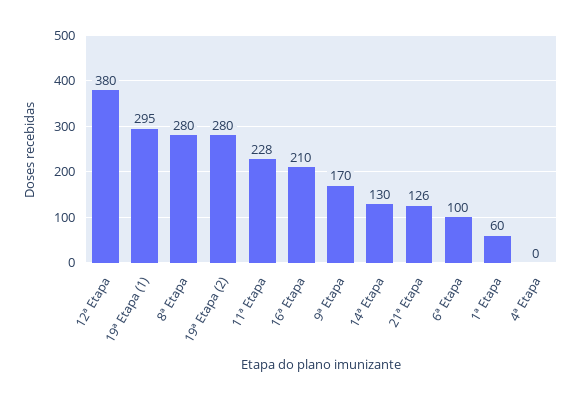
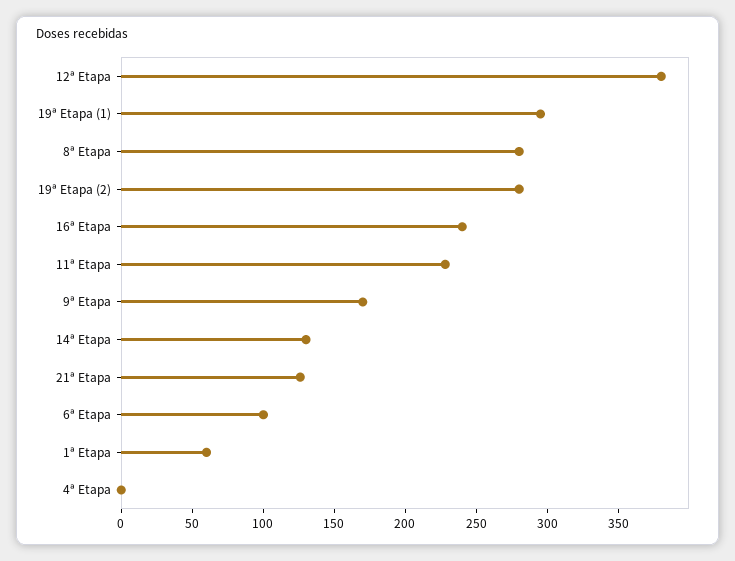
  {
    "12ª Etapa": 380,
    "19ª Etapa (1)": 295,
    "8ª Etapa": 280,
    "19ª Etapa (2)": 280,
    "11ª Etapa": 228,
-   "16ª Etapa": 210,
+   "16ª Etapa": 240,
    "9ª Etapa": 170,
    "14ª Etapa": 130,
    "21ª Etapa": 126,
    "6ª Etapa": 100,
    "1ª Etapa": 60,
    "4ª Etapa": 0
  }

